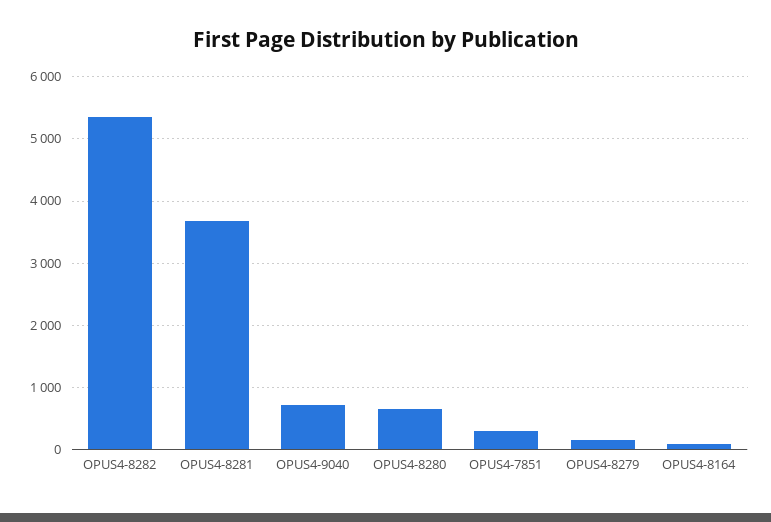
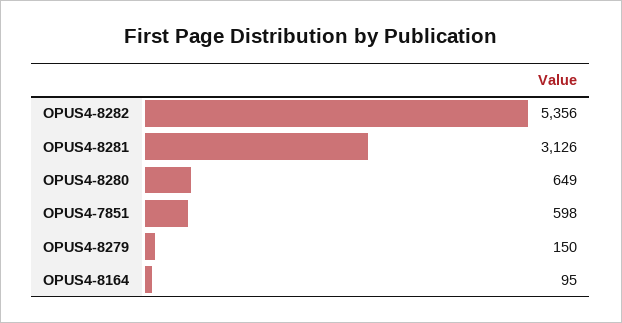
  {
    "OPUS4-8282": 5356,
-   "OPUS4-8281": 3700,
+   "OPUS4-8281": 3126,
-   "OPUS4-9040": 700,
    "OPUS4-8280": 649,
-   "OPUS4-7851": 300,
+   "OPUS4-7851": 598,
    "OPUS4-8279": 150,
    "OPUS4-8164": 95
  }

